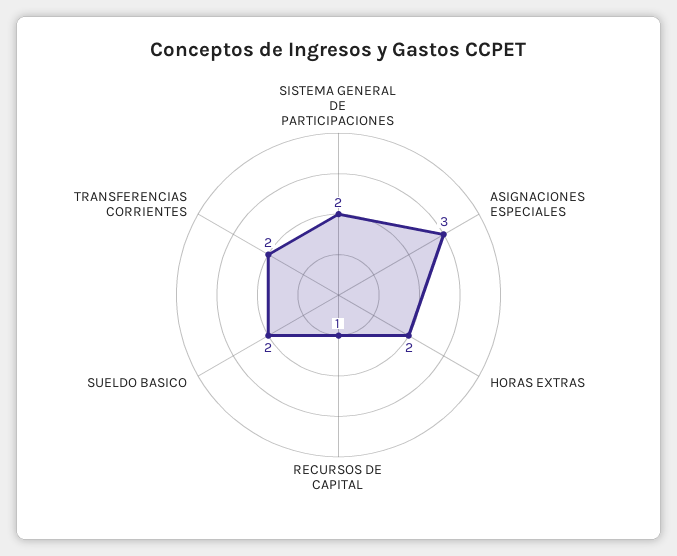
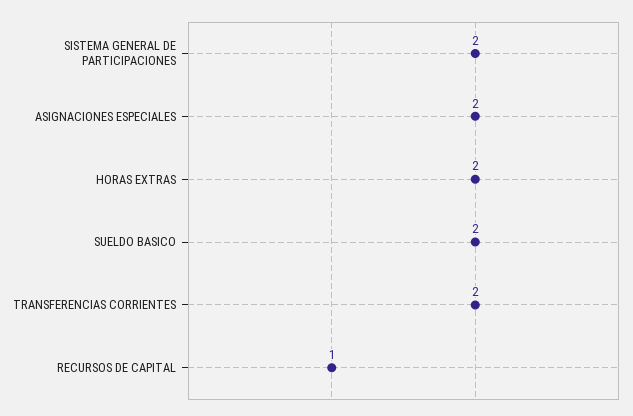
  {
    "SISTEMA GENERAL DE PARTICIPACIONES": 2,
-   "ASIGNACIONES ESPECIALES": 3,
+   "ASIGNACIONES ESPECIALES": 2,
    "HORAS EXTRAS": 2,
    "RECURSOS DE CAPITAL": 1,
    "SUELDO BASICO": 2,
    "TRANSFERENCIAS CORRIENTES": 2
  }

